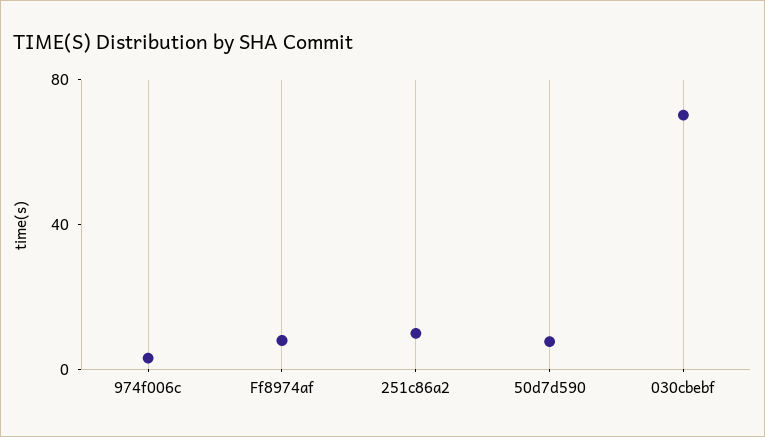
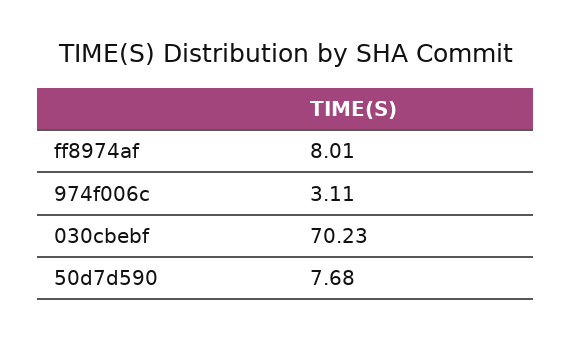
  {
    "974f006c": 3.11,
    "Ff8974af": 8.01,
-   "251c86a2": 10,
    "50d7d590": 7.68,
    "030cbebf": 70.23
  }

